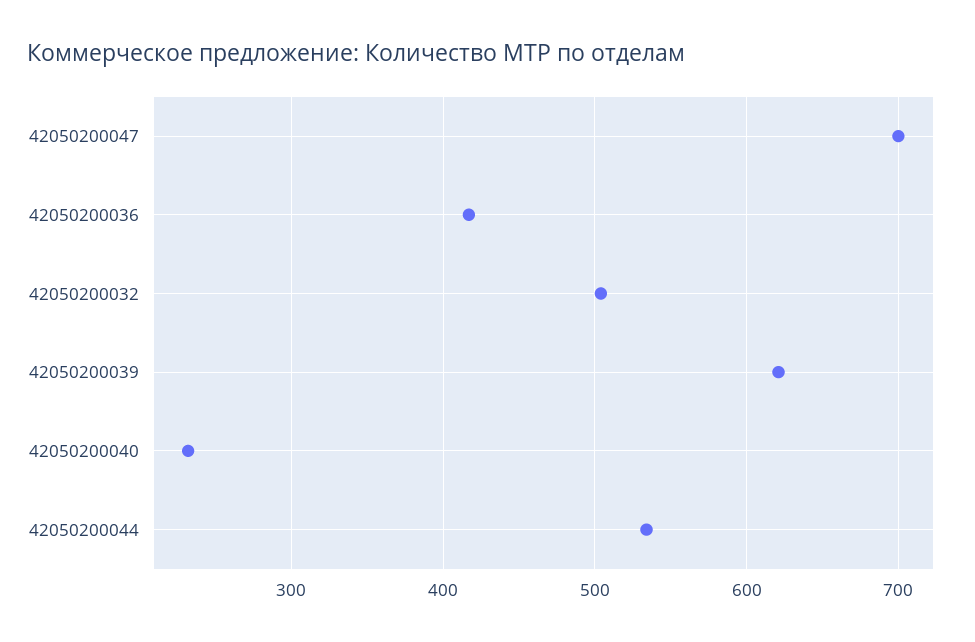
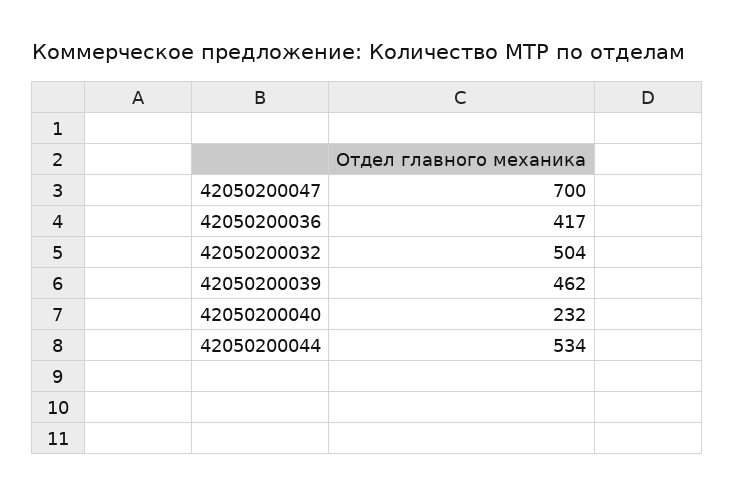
  {
    "42050200047": 700,
    "42050200036": 417,
    "42050200032": 504,
-   "42050200039": 620,
+   "42050200039": 462,
    "42050200040": 232,
    "42050200044": 534
  }

